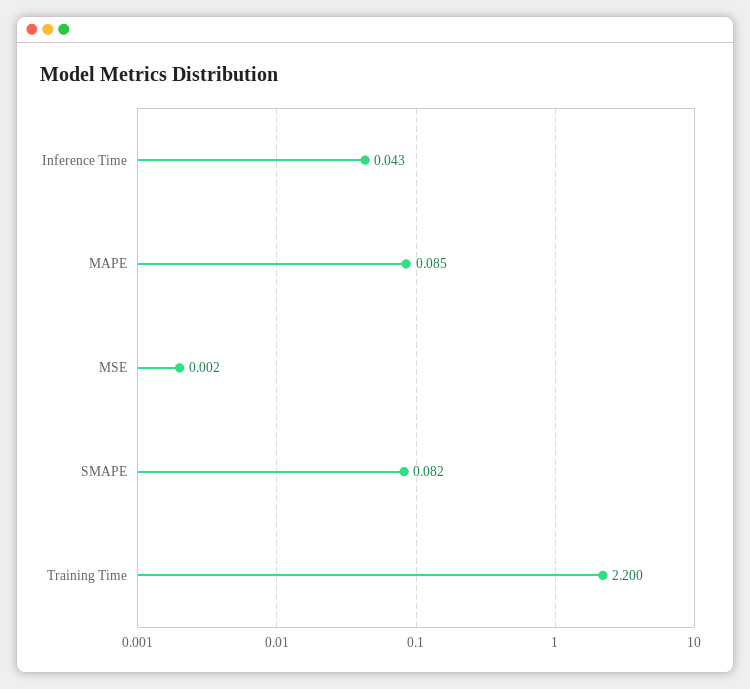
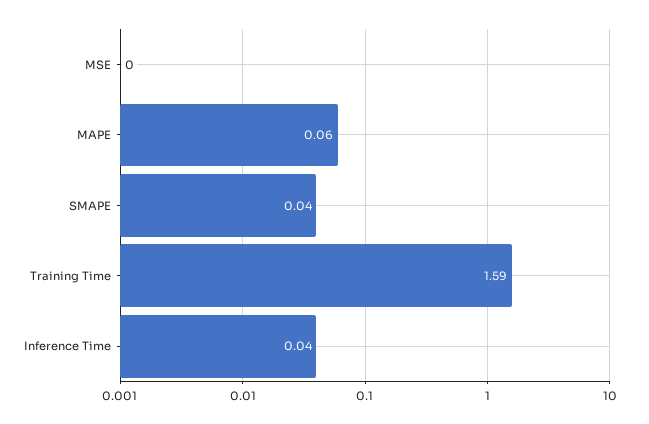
  {
    "Inference Time": 0.043,
-   "MAPE": 0.085,
+   "MAPE": 0.06,
    "MSE": 0.002,
-   "SMAPE": 0.082,
+   "SMAPE": 0.04,
-   "Training Time": 2.2
+   "Training Time": 1.59
  }

